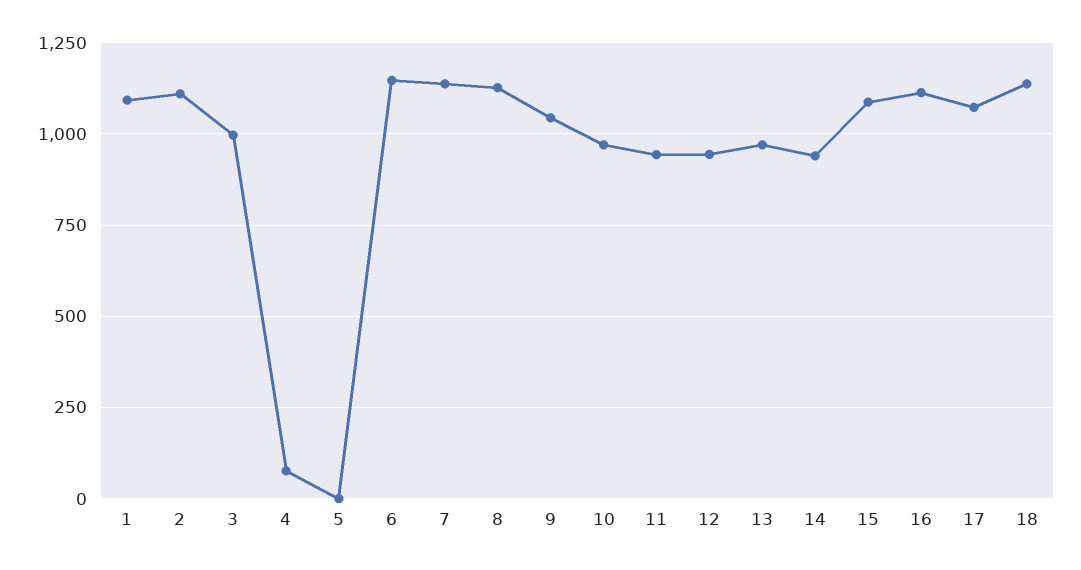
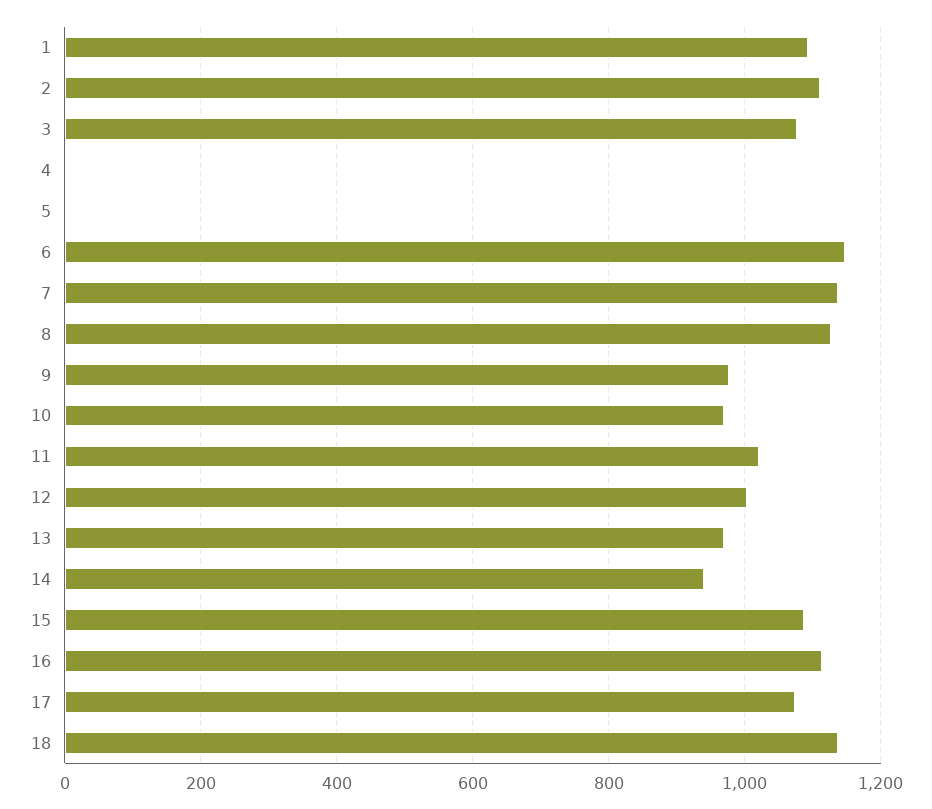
  {
    "1": 1100,
    "2": 1120,
-   "3": 1000,
+   "3": 1080,
-   "4": 75,
+   "4": 0,
    "5": 0,
    "6": 1140,
    "7": 1140,
    "8": 1120,
-   "9": 1050,
+   "9": 980,
    "10": 980,
-   "11": 950,
+   "11": 1020,
-   "12": 950,
+   "12": 1000,
    "13": 980,
    "14": 940,
    "15": 1080,
    "16": 1120,
    "17": 1080,
    "18": 1140
  }

